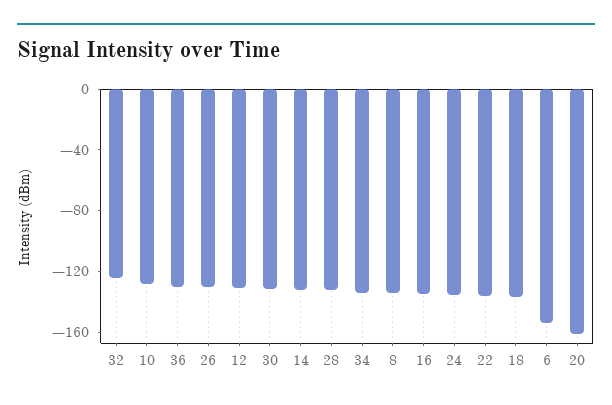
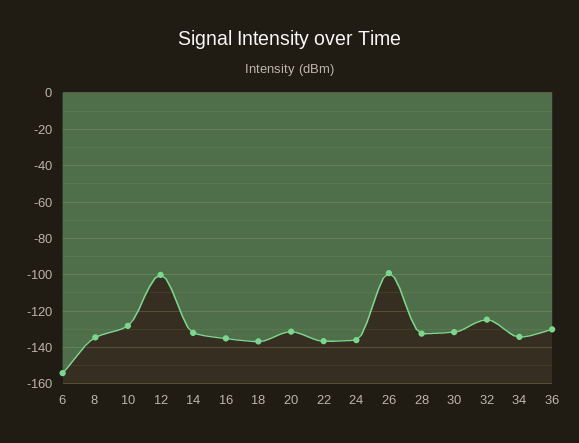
  {
    "32": -125,
    "10": -130,
    "36": -130,
-   "26": -130,
+   "26": -100,
-   "12": -130,
+   "12": -100,
    "30": -130,
    "14": -130,
    "28": -130,
    "34": -135,
    "8": -135,
    "16": -135,
    "24": -135,
    "22": -135,
    "18": -135,
    "6": -155,
-   "20": -160
+   "20": -130
  }

